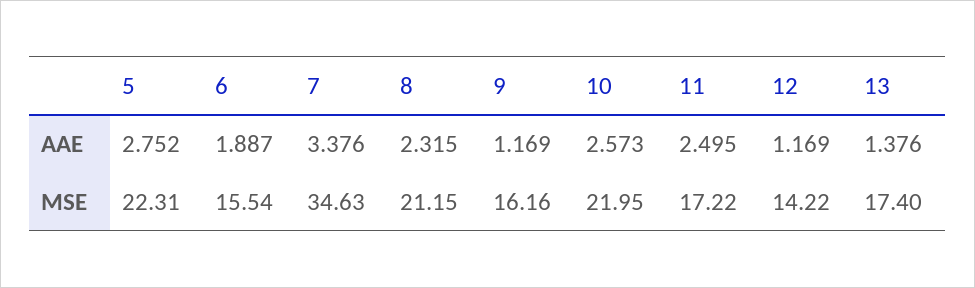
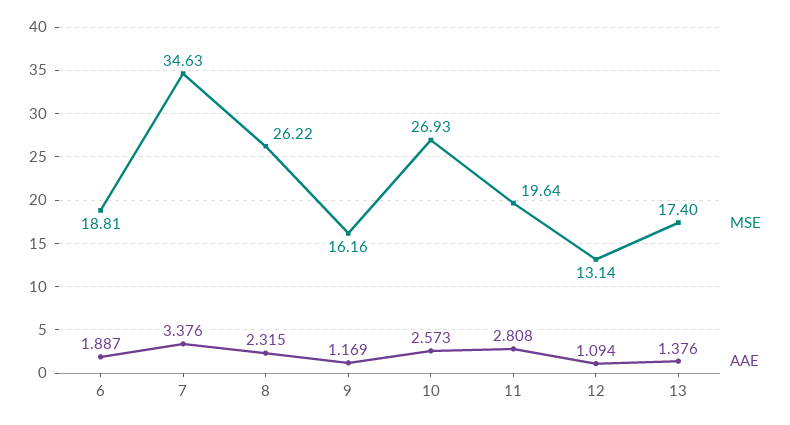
  {
    "AAE": {
-     "5": 2.752,
      "6": 1.887,
      "7": 3.376,
      "8": 2.315,
      "9": 1.169,
      "10": 2.573,
-     "11": 2.495,
+     "11": 2.808,
-     "12": 1.169,
+     "12": 1.094,
      "13": 1.376
    },
    "MSE": {
-     "5": 22.31,
-     "6": 15.54,
+     "6": 18.81,
      "7": 34.63,
-     "8": 21.15,
+     "8": 26.22,
      "9": 16.16,
-     "10": 21.95,
+     "10": 26.93,
-     "11": 17.22,
+     "11": 19.64,
-     "12": 14.22,
+     "12": 13.14,
      "13": 17.4
    }
  }

